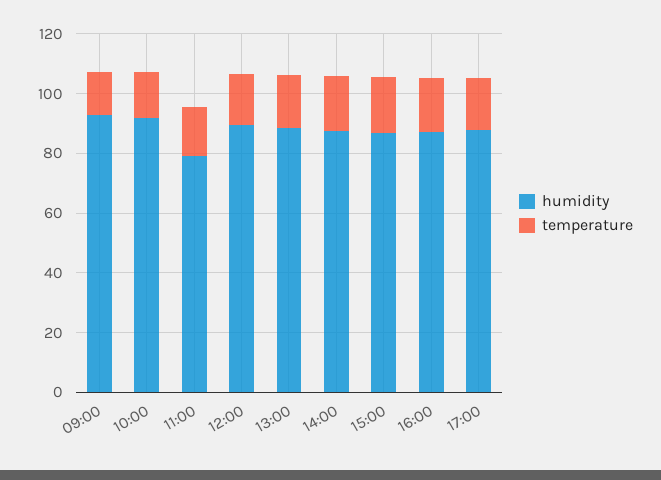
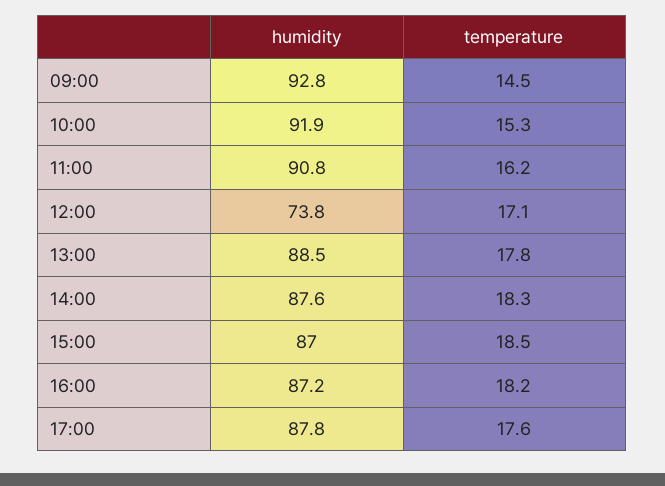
  {
    "humidity": {
      "09:00": 92.8,
      "10:00": 91.9,
-     "11:00": 80,
+     "11:00": 90.8,
-     "12:00": 90,
+     "12:00": 73.8,
      "13:00": 88.5,
      "14:00": 87.6,
      "15:00": 87,
      "16:00": 87.2,
      "17:00": 87.8
    },
    "temperature": {
      "09:00": 14.5,
      "10:00": 15.3,
      "11:00": 16.2,
      "12:00": 17.1,
      "13:00": 17.8,
      "14:00": 18.3,
      "15:00": 18.5,
      "16:00": 18.2,
      "17:00": 17.6
    }
  }

